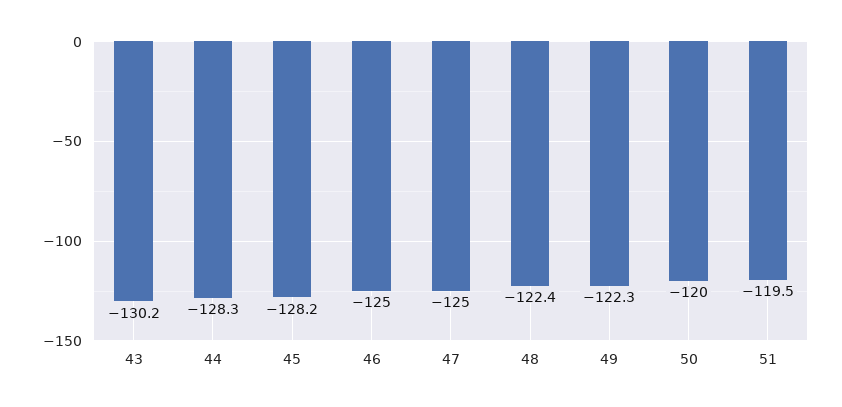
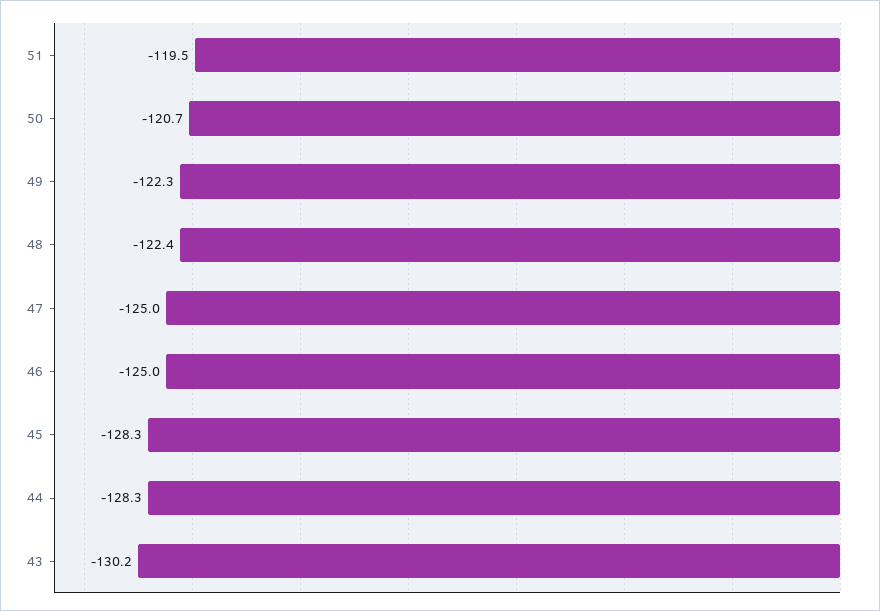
  {
    "43": -130.2,
    "44": -128.3,
-   "45": -128.2,
+   "45": -128.3,
    "46": -125,
    "47": -125,
    "48": -122.4,
    "49": -122.3,
-   "50": -120,
+   "50": -120.7,
    "51": -119.5
  }

